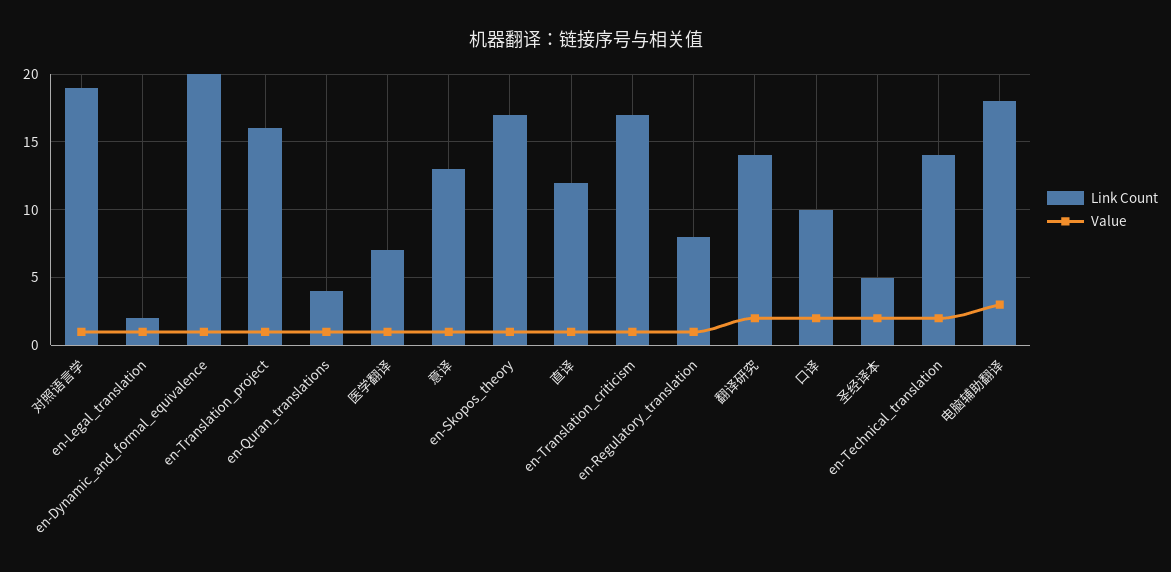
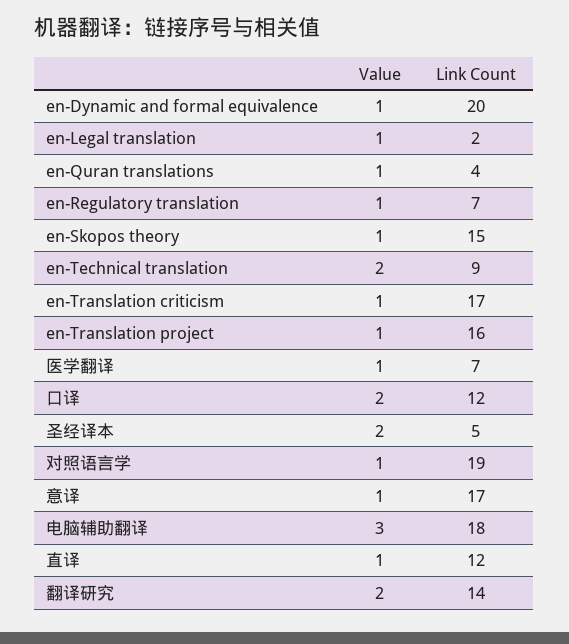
  {
    "Link Count": {
      "对照语言学": 19,
      "en-Legal_translation": 2,
      "en-Dynamic_and_formal_equivalence": 20,
      "en-Translation_project": 16,
      "en-Quran_translations": 4,
      "医学翻译": 7,
-     "意译": 13,
+     "意译": 17,
-     "en-Skopos_theory": 17,
+     "en-Skopos_theory": 15,
      "直译": 12,
      "en-Translation_criticism": 17,
-     "en-Regulatory_translation": 8,
+     "en-Regulatory_translation": 7,
      "翻译研究": 14,
-     "口译": 10,
+     "口译": 12,
      "圣经译本": 5,
-     "en-Technical_translation": 14,
+     "en-Technical_translation": 9,
      "电脑辅助翻译": 18
    },
    "Value": {
      "对照语言学": 1,
      "en-Legal_translation": 1,
      "en-Dynamic_and_formal_equivalence": 1,
      "en-Translation_project": 1,
      "en-Quran_translations": 1,
      "医学翻译": 1,
      "意译": 1,
      "en-Skopos_theory": 1,
      "直译": 1,
      "en-Translation_criticism": 1,
      "en-Regulatory_translation": 1,
      "翻译研究": 2,
      "口译": 2,
      "圣经译本": 2,
      "en-Technical_translation": 2,
      "电脑辅助翻译": 3
    }
  }

